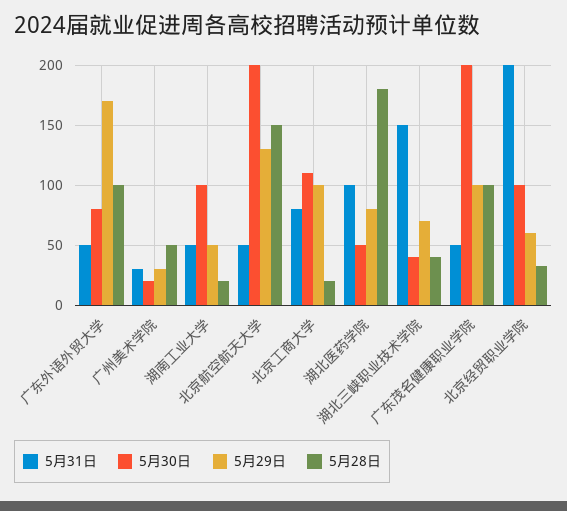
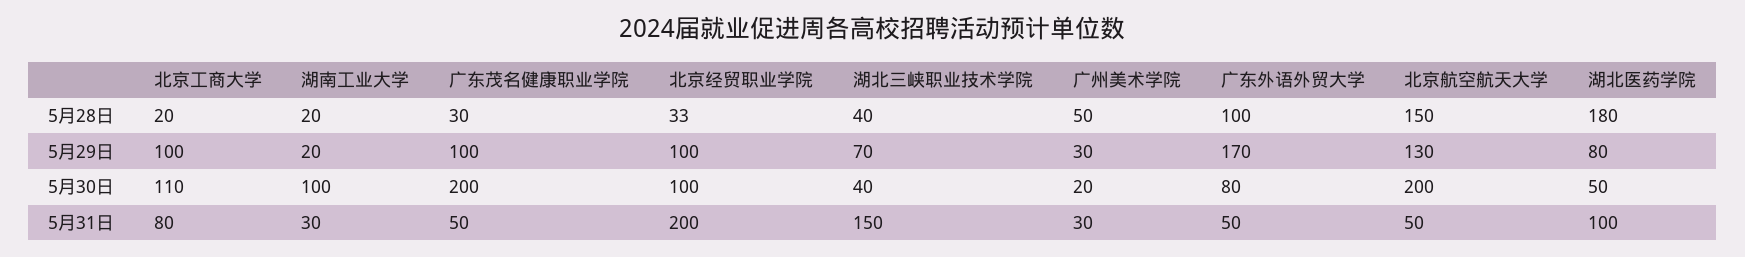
  {
    "5月31日": {
      "广东外语外贸大学": 50,
      "广州美术学院": 30,
-     "湖南工业大学": 50,
+     "湖南工业大学": 30,
      "北京航空航天大学": 50,
      "北京工商大学": 80,
      "湖北医药学院": 100,
      "湖北三峡职业技术学院": 150,
      "广东茂名健康职业学院": 50,
      "北京经贸职业学院": 200
    },
    "5月30日": {
      "广东外语外贸大学": 80,
      "广州美术学院": 20,
      "湖南工业大学": 100,
      "北京航空航天大学": 200,
      "北京工商大学": 110,
      "湖北医药学院": 50,
      "湖北三峡职业技术学院": 40,
      "广东茂名健康职业学院": 200,
      "北京经贸职业学院": 100
    },
    "5月29日": {
      "广东外语外贸大学": 170,
      "广州美术学院": 30,
-     "湖南工业大学": 50,
+     "湖南工业大学": 20,
      "北京航空航天大学": 130,
      "北京工商大学": 100,
      "湖北医药学院": 80,
      "湖北三峡职业技术学院": 70,
      "广东茂名健康职业学院": 100,
-     "北京经贸职业学院": 60
+     "北京经贸职业学院": 100
    },
    "5月28日": {
      "广东外语外贸大学": 100,
      "广州美术学院": 50,
      "湖南工业大学": 20,
      "北京航空航天大学": 150,
      "北京工商大学": 20,
      "湖北医药学院": 180,
      "湖北三峡职业技术学院": 40,
-     "广东茂名健康职业学院": 100,
+     "广东茂名健康职业学院": 30,
      "北京经贸职业学院": 33
    }
  }

